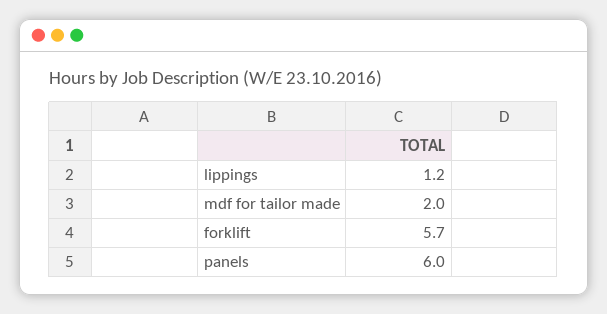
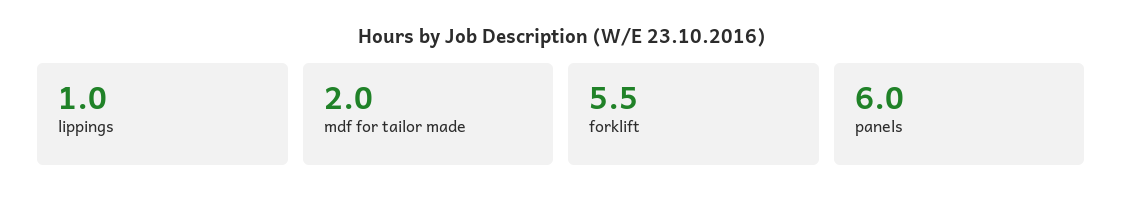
  {
-   "lippings": 1.2,
+   "lippings": 1,
    "mdf for tailor made": 2,
-   "forklift": 5.7,
+   "forklift": 5.5,
    "panels": 6
  }

